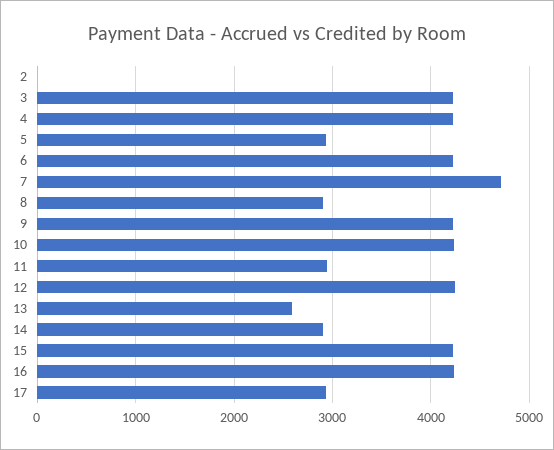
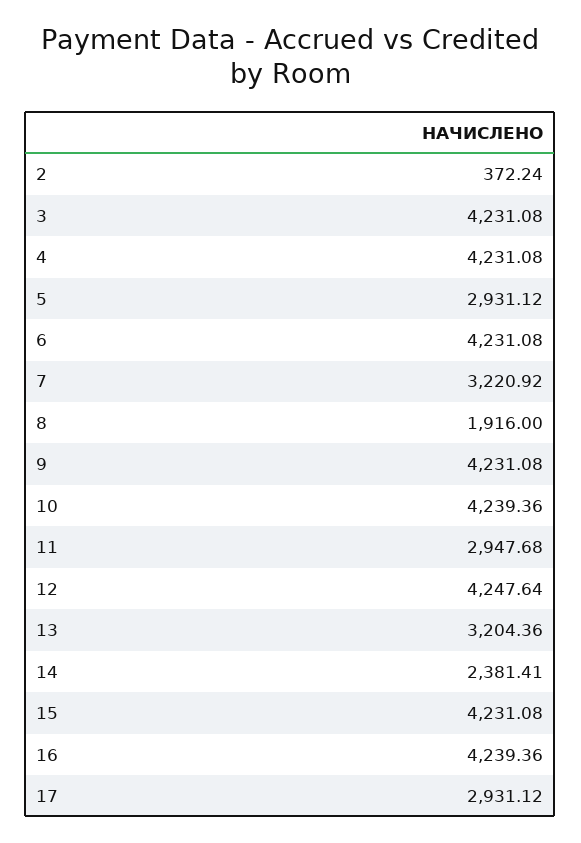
  {
-   "2": 0,
+   "2": 372.24,
    "3": 4231.08,
    "4": 4231.08,
    "5": 2931.12,
    "6": 4231.08,
-   "7": 4700,
+   "7": 3220.92,
-   "8": 2900,
+   "8": 1916,
    "9": 4231.08,
    "10": 4239.36,
    "11": 2947.68,
    "12": 4247.64,
-   "13": 2600,
+   "13": 3204.36,
-   "14": 2900,
+   "14": 2381.41,
    "15": 4231.08,
    "16": 4239.36,
    "17": 2931.12
  }

